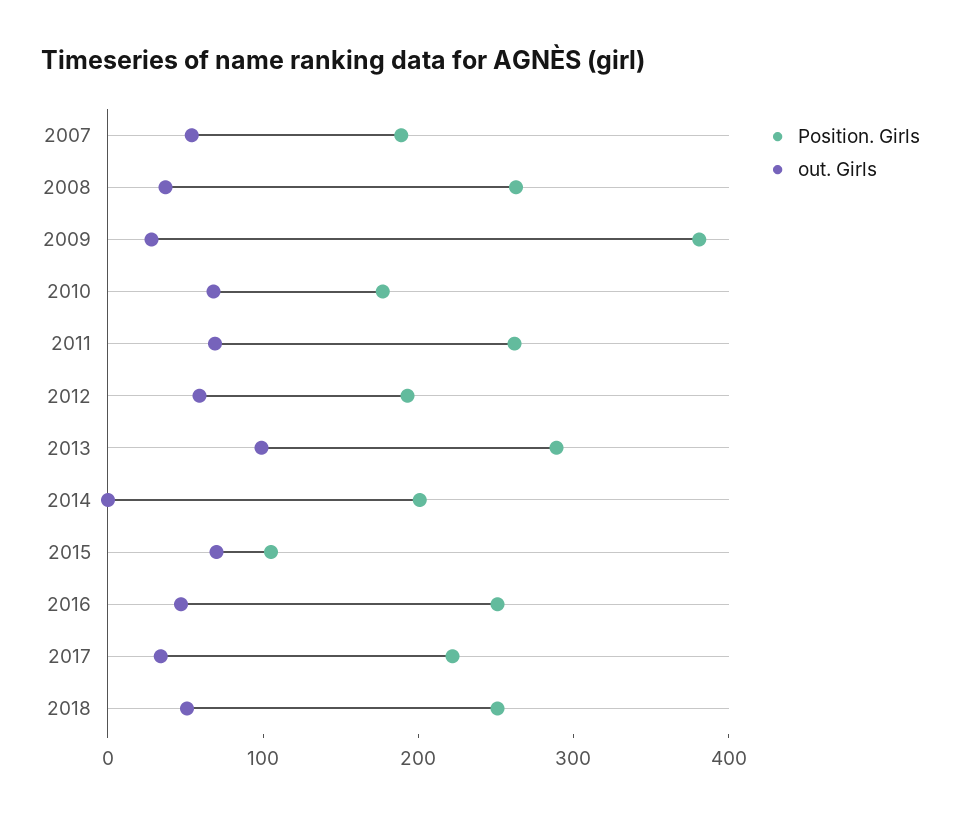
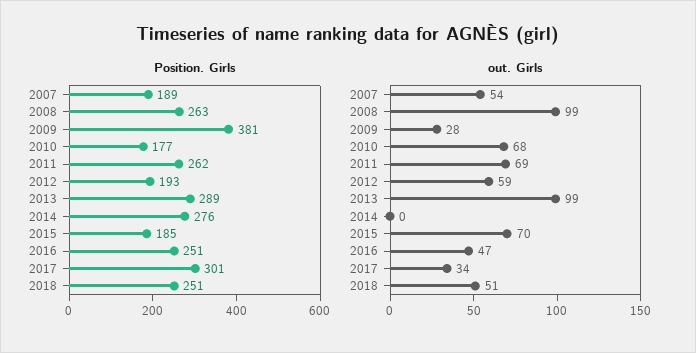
  {
    "Position. Girls": {
      "2007": 189,
      "2008": 263,
      "2009": 381,
      "2010": 177,
      "2011": 262,
      "2012": 193,
      "2013": 289,
-     "2014": 200,
+     "2014": 276,
-     "2015": 100,
+     "2015": 185,
      "2016": 251,
-     "2017": 220,
+     "2017": 301,
      "2018": 251
    },
    "out. Girls": {
      "2007": 54,
-     "2008": 40,
+     "2008": 99,
      "2009": 28,
      "2010": 68,
      "2011": 69,
      "2012": 59,
      "2013": 99,
      "2014": 0,
      "2015": 70,
      "2016": 47,
      "2017": 34,
      "2018": 51
    }
  }

